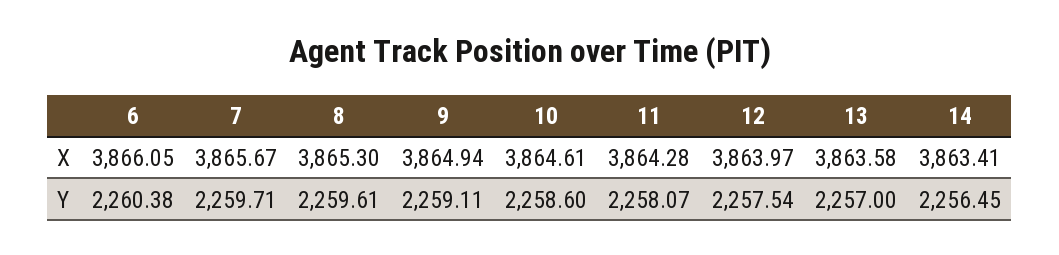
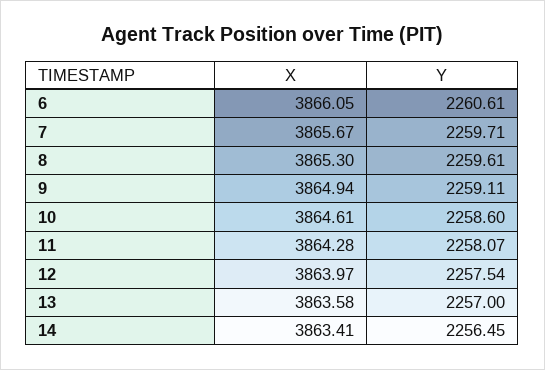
  {
    "6": {
      "X": 3866.05,
-     "Y": 2260.38
+     "Y": 2260.61
    },
    "7": {
      "X": 3865.67,
      "Y": 2259.71
    },
    "8": {
      "X": 3865.3,
      "Y": 2259.61
    },
    "9": {
      "X": 3864.94,
      "Y": 2259.11
    },
    "10": {
      "X": 3864.61,
      "Y": 2258.6
    },
    "11": {
      "X": 3864.28,
      "Y": 2258.07
    },
    "12": {
      "X": 3863.97,
      "Y": 2257.54
    },
    "13": {
      "X": 3863.58,
      "Y": 2257
    },
    "14": {
      "X": 3863.41,
      "Y": 2256.45
    }
  }

